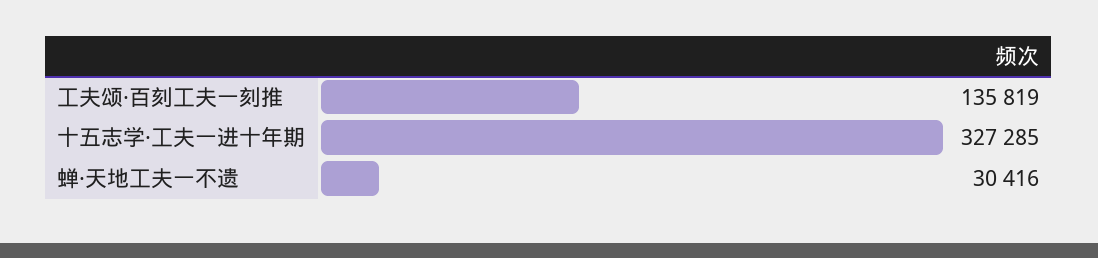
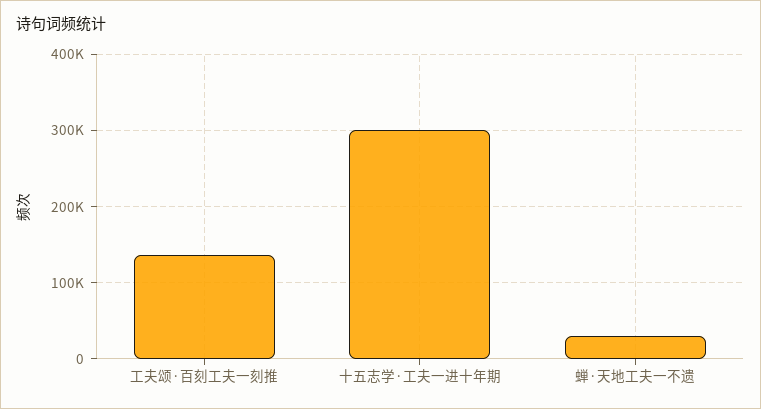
  {
    "工夫颂·百刻工夫一刻推": 135819,
-   "十五志学·工夫一进十年期": 327285,
+   "十五志学·工夫一进十年期": 300000,
    "蝉·天地工夫一不遗": 30416
  }

